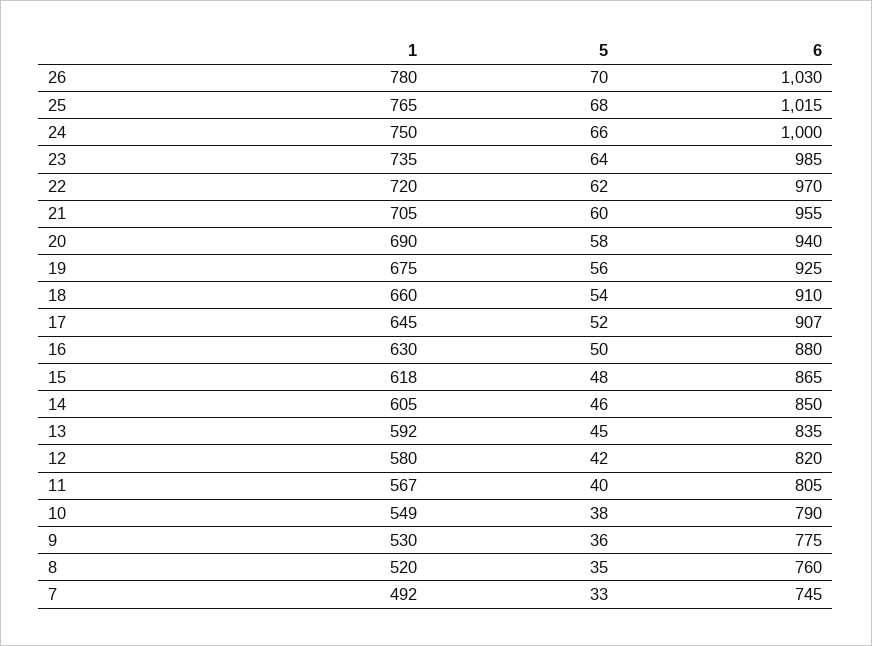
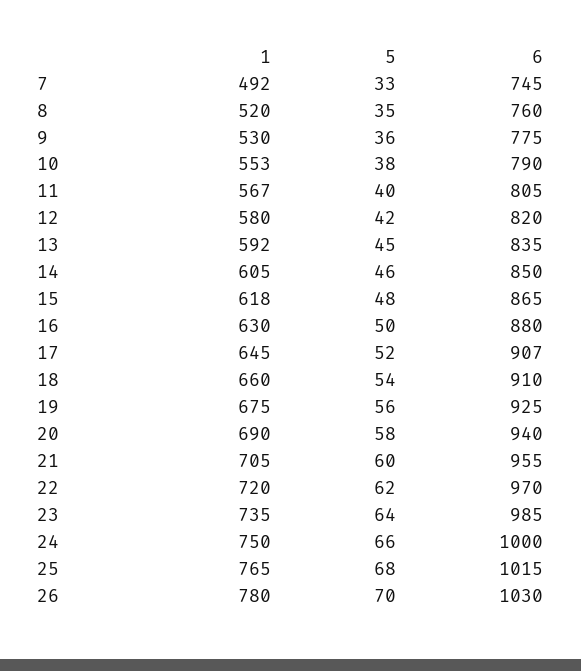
  {
    "1": {
      "26": 780,
      "25": 765,
      "24": 750,
      "23": 735,
      "22": 720,
      "21": 705,
      "20": 690,
      "19": 675,
      "18": 660,
      "17": 645,
      "16": 630,
      "15": 618,
      "14": 605,
      "13": 592,
      "12": 580,
      "11": 567,
-     "10": 549,
+     "10": 553,
      "9": 530,
      "8": 520,
      "7": 492
    },
    "5": {
      "26": 70,
      "25": 68,
      "24": 66,
      "23": 64,
      "22": 62,
      "21": 60,
      "20": 58,
      "19": 56,
      "18": 54,
      "17": 52,
      "16": 50,
      "15": 48,
      "14": 46,
      "13": 45,
      "12": 42,
      "11": 40,
      "10": 38,
      "9": 36,
      "8": 35,
      "7": 33
    },
    "6": {
      "26": 1030,
      "25": 1015,
      "24": 1000,
      "23": 985,
      "22": 970,
      "21": 955,
      "20": 940,
      "19": 925,
      "18": 910,
      "17": 907,
      "16": 880,
      "15": 865,
      "14": 850,
      "13": 835,
      "12": 820,
      "11": 805,
      "10": 790,
      "9": 775,
      "8": 760,
      "7": 745
    }
  }

